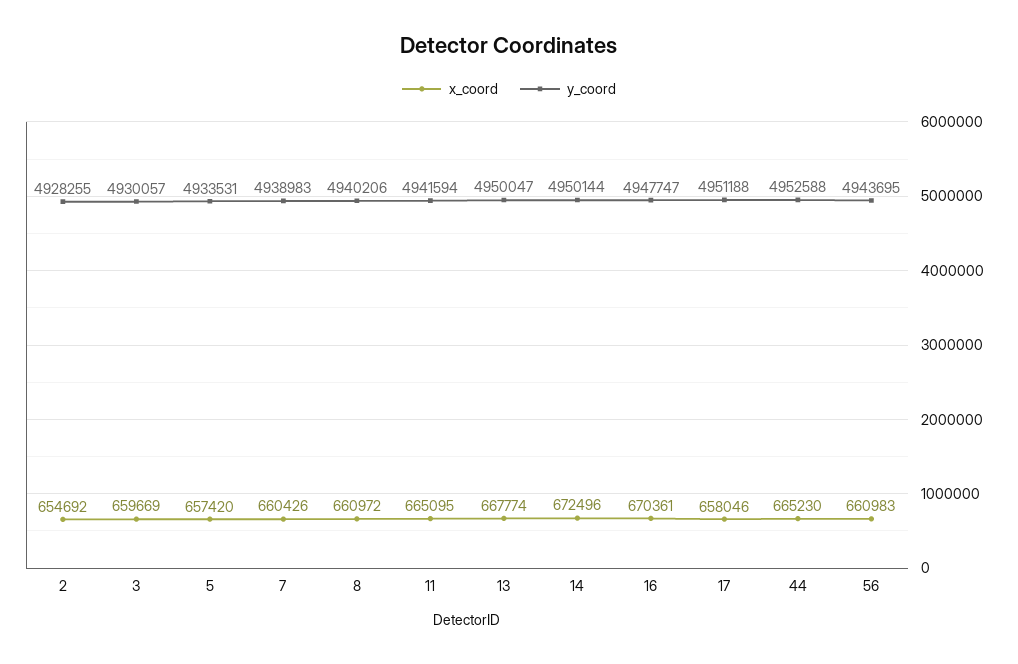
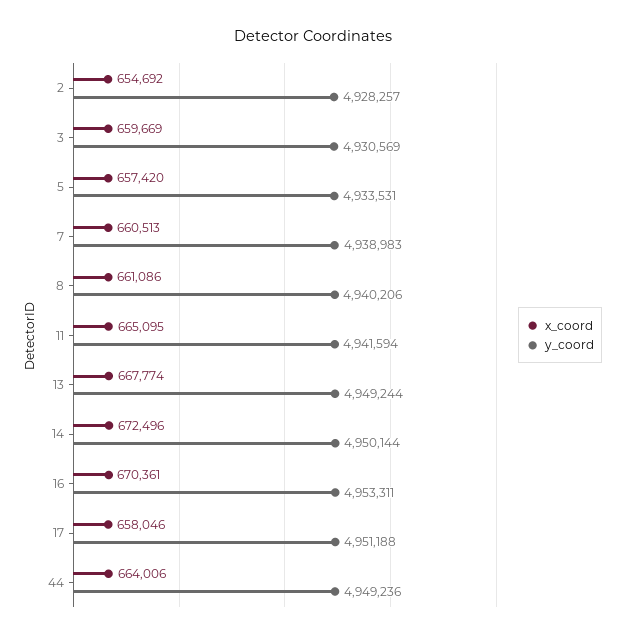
  {
    "x_coord": {
      "2": 654692,
      "3": 659669,
      "5": 657420,
-     "7": 660426,
+     "7": 660513,
-     "8": 660972,
+     "8": 661086,
      "11": 665095,
      "13": 667774,
      "14": 672496,
      "16": 670361,
      "17": 658046,
-     "44": 665230,
+     "44": 664006
-     "56": 660983
    },
    "y_coord": {
-     "2": 4928255,
+     "2": 4928257,
-     "3": 4930057,
+     "3": 4930569,
      "5": 4933531,
      "7": 4938983,
      "8": 4940206,
      "11": 4941594,
-     "13": 4950047,
+     "13": 4949244,
      "14": 4950144,
-     "16": 4947747,
+     "16": 4953311,
      "17": 4951188,
-     "44": 4952588,
+     "44": 4949236
-     "56": 4943695
    }
  }

